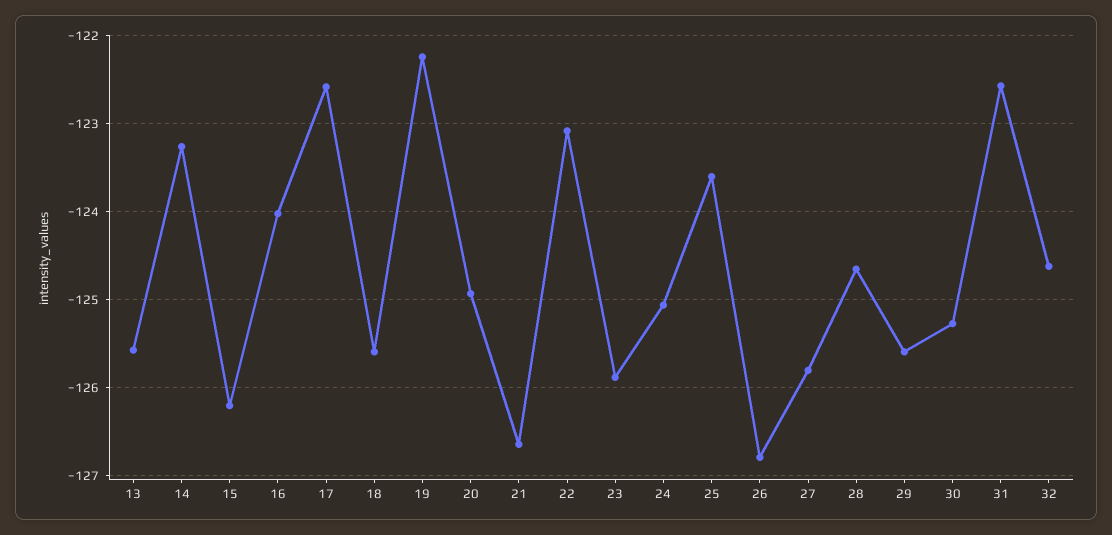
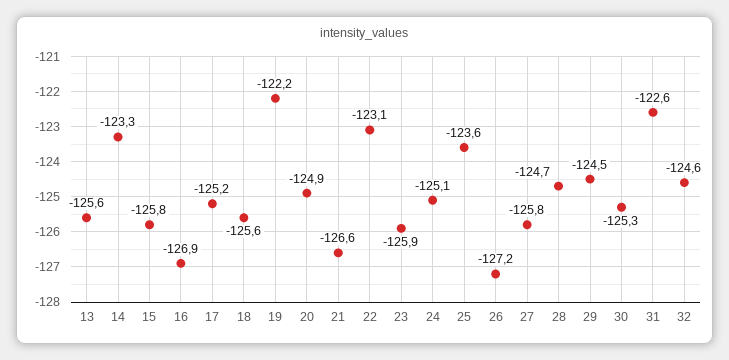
  {
    "13": -125.6,
    "14": -123.3,
-   "15": -126.2,
+   "15": -125.8,
-   "16": -124,
+   "16": -126.9,
-   "17": -122.6,
+   "17": -125.2,
    "18": -125.6,
    "19": -122.2,
    "20": -124.9,
    "21": -126.6,
    "22": -123.1,
    "23": -125.9,
    "24": -125.1,
    "25": -123.6,
-   "26": -126.8,
+   "26": -127.2,
    "27": -125.8,
    "28": -124.7,
-   "29": -125.6,
+   "29": -124.5,
    "30": -125.3,
    "31": -122.6,
    "32": -124.6
  }

